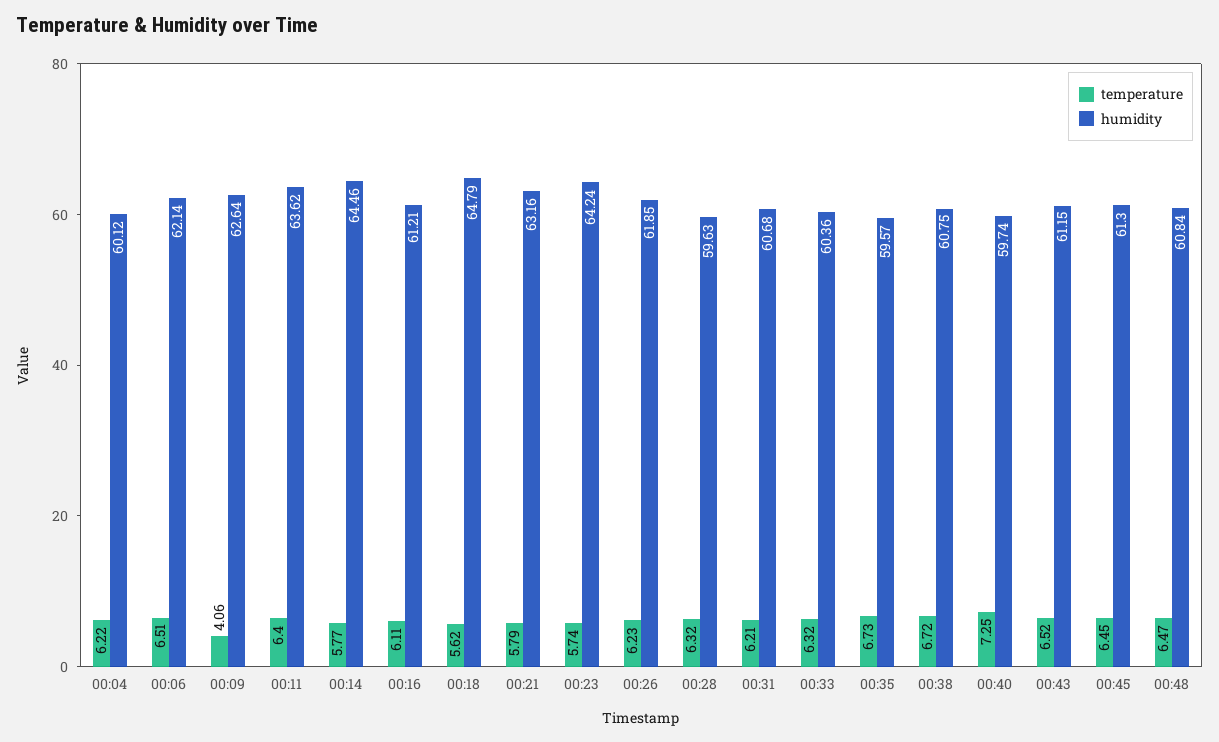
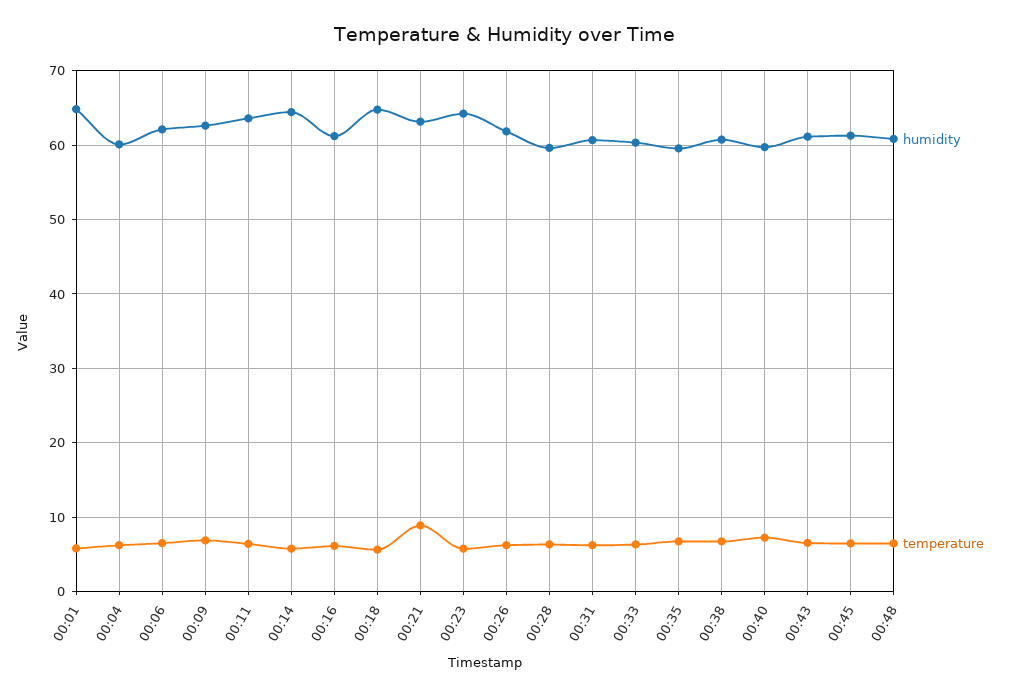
  {
    "temperature": {
      "00:04": 6.22,
      "00:06": 6.51,
-     "00:09": 4.06,
+     "00:09": 7,
      "00:11": 6.4,
      "00:14": 5.77,
      "00:16": 6.11,
      "00:18": 5.62,
-     "00:21": 5.79,
+     "00:21": 9,
      "00:23": 5.74,
      "00:26": 6.23,
      "00:28": 6.32,
      "00:31": 6.21,
      "00:33": 6.32,
      "00:35": 6.73,
      "00:38": 6.72,
      "00:40": 7.25,
      "00:43": 6.52,
      "00:45": 6.45,
-     "00:48": 6.47
+     "00:48": 6.47,
+     "00:01": 6
    },
    "humidity": {
      "00:04": 60.12,
      "00:06": 62.14,
      "00:09": 62.64,
      "00:11": 63.62,
      "00:14": 64.46,
      "00:16": 61.21,
      "00:18": 64.79,
      "00:21": 63.16,
      "00:23": 64.24,
      "00:26": 61.85,
      "00:28": 59.63,
      "00:31": 60.68,
      "00:33": 60.36,
      "00:35": 59.57,
      "00:38": 60.75,
      "00:40": 59.74,
      "00:43": 61.15,
      "00:45": 61.3,
-     "00:48": 60.84
+     "00:48": 60.84,
+     "00:01": 65
    }
  }

